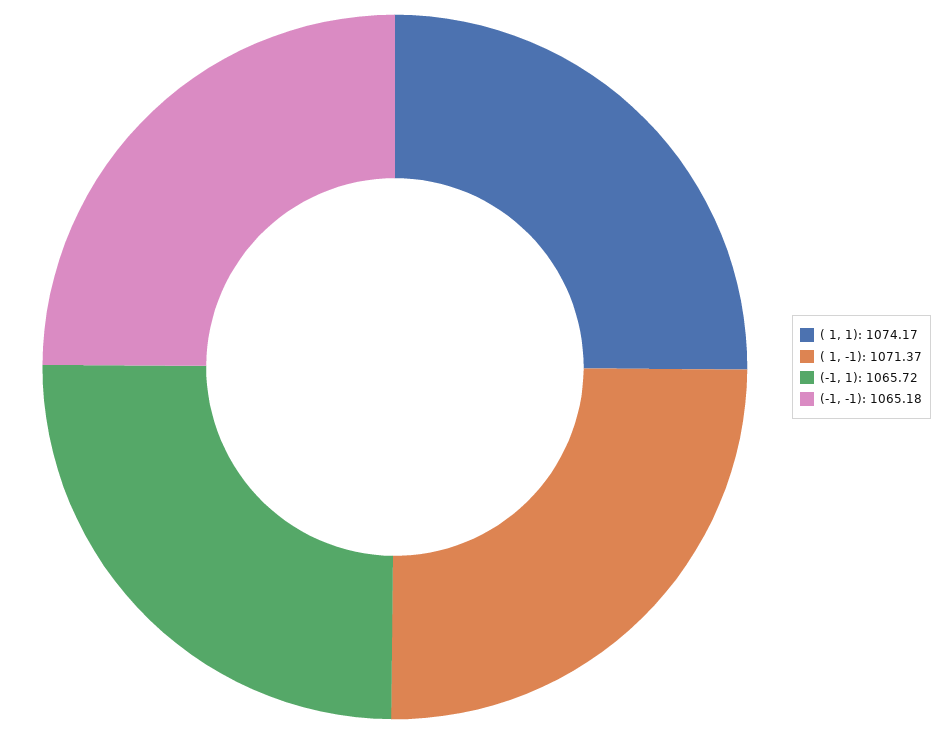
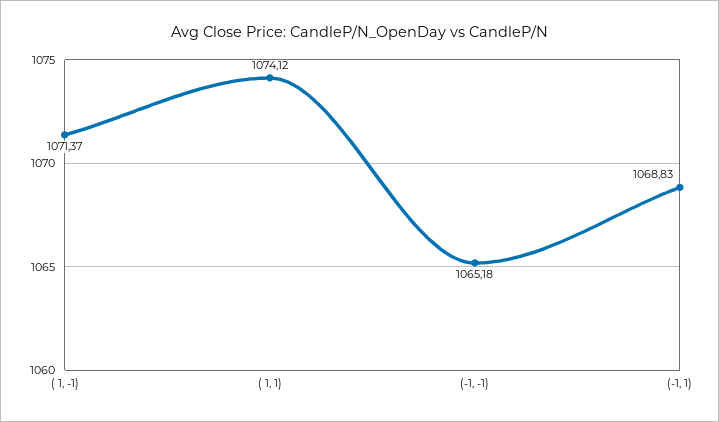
  {
-   "( 1, 1)": 1074.17,
+   "( 1, 1)": 1074.12,
    "( 1, -1)": 1071.37,
-   "(-1, 1)": 1065.72,
+   "(-1, 1)": 1068.83,
    "(-1, -1)": 1065.18
  }

